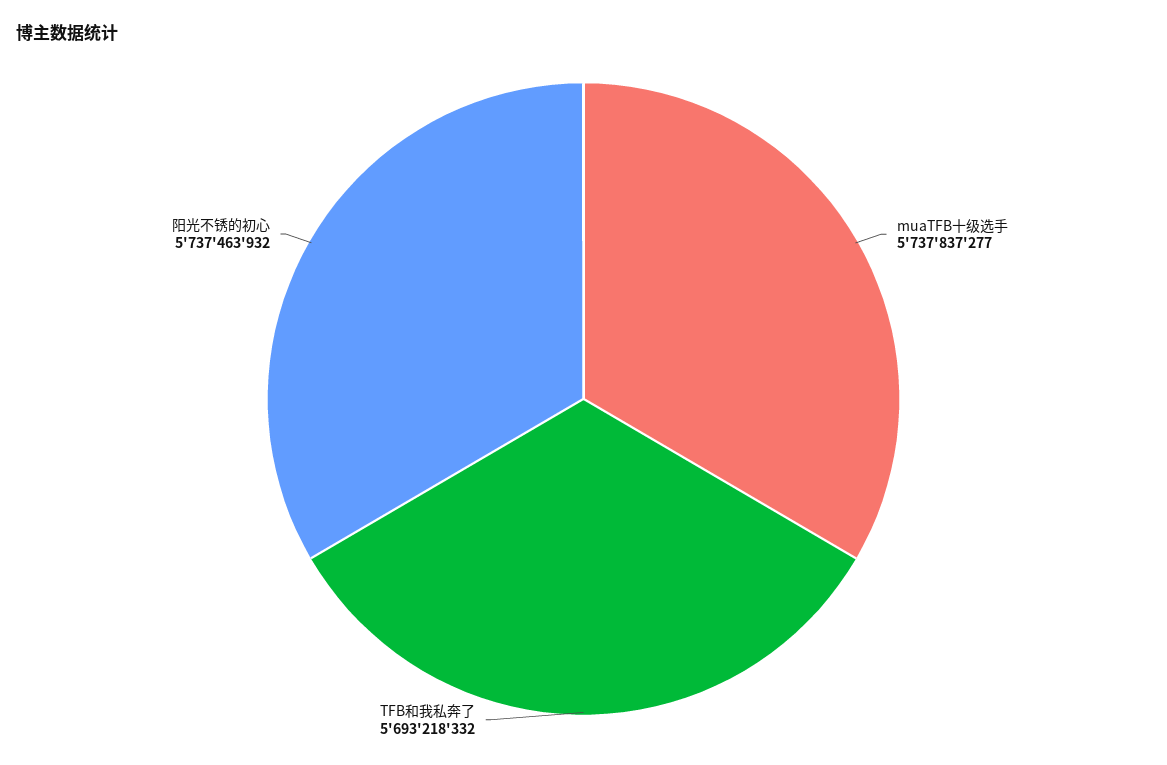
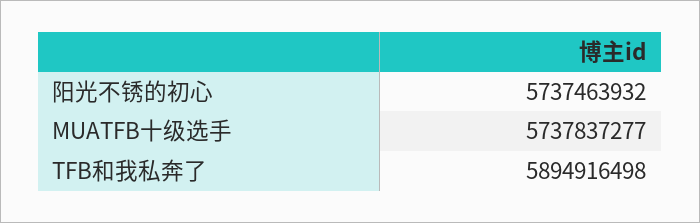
  {
    "muaTFB十级选手": 5737837277,
-   "TFB和我私奔了": 5693218332,
+   "TFB和我私奔了": 5894916498,
    "阳光不锈的初心": 5737463932
  }

